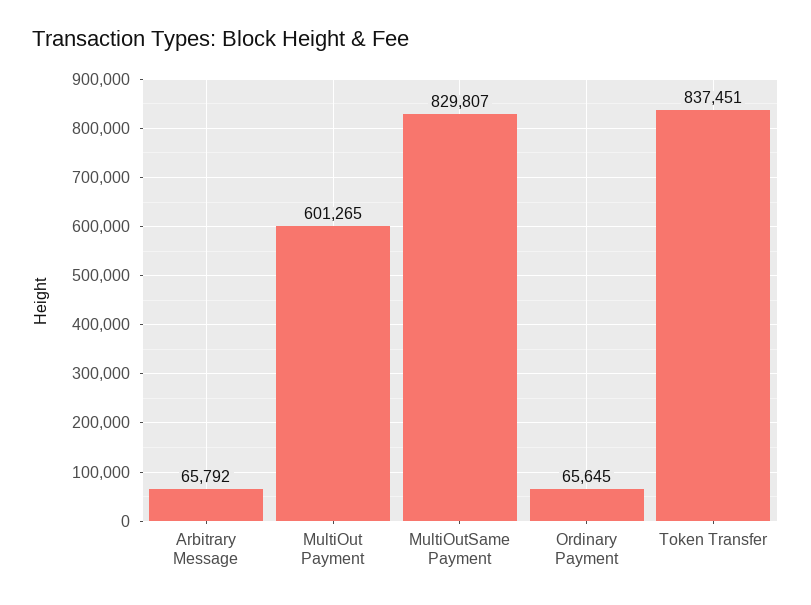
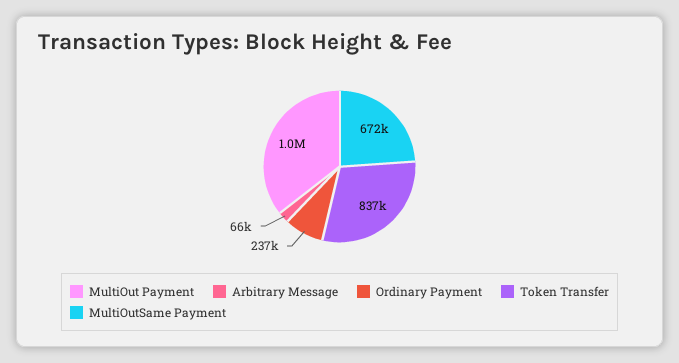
  {
    "Arbitrary Message": 65792,
-   "MultiOut Payment": 601265,
+   "MultiOut Payment": 1000000,
-   "MultiOutSame Payment": 829807,
+   "MultiOutSame Payment": 672000,
-   "Ordinary Payment": 65645,
+   "Ordinary Payment": 237000,
    "Token Transfer": 837451
  }

